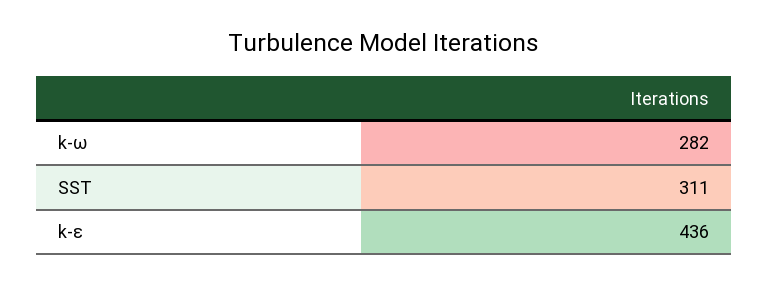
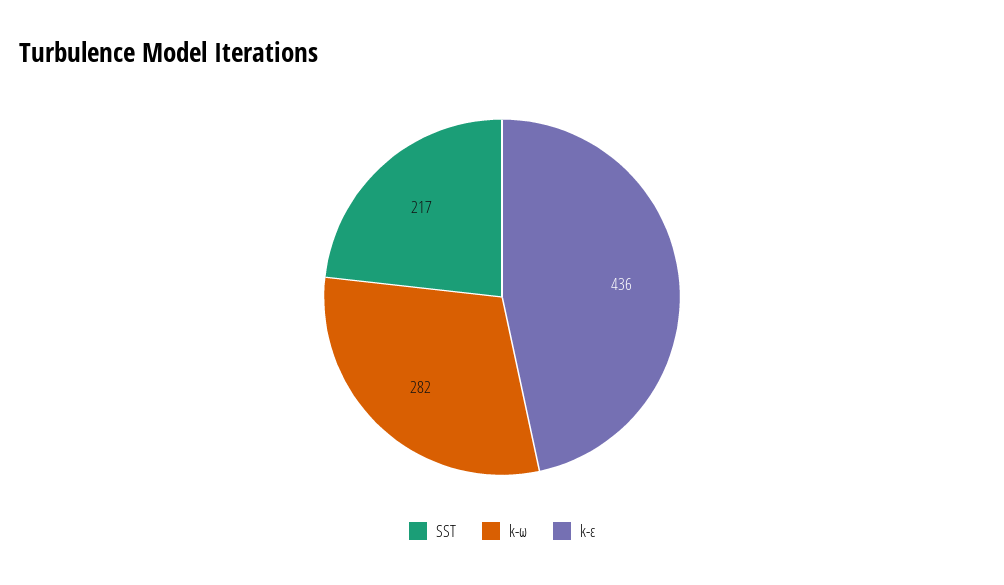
  {
    "k-ω": 282,
-   "SST": 311,
+   "SST": 217,
    "k-ε": 436
  }

